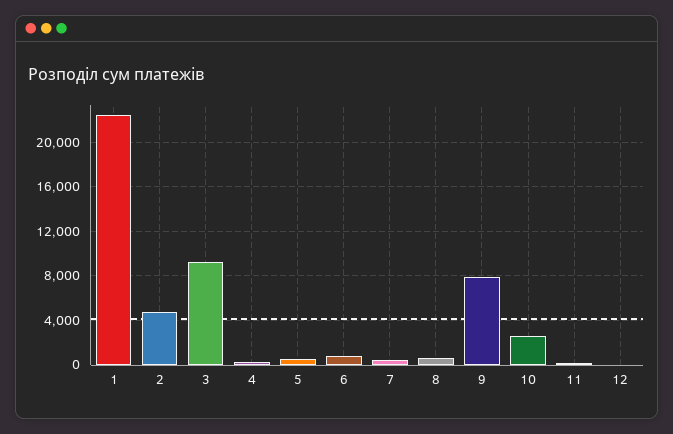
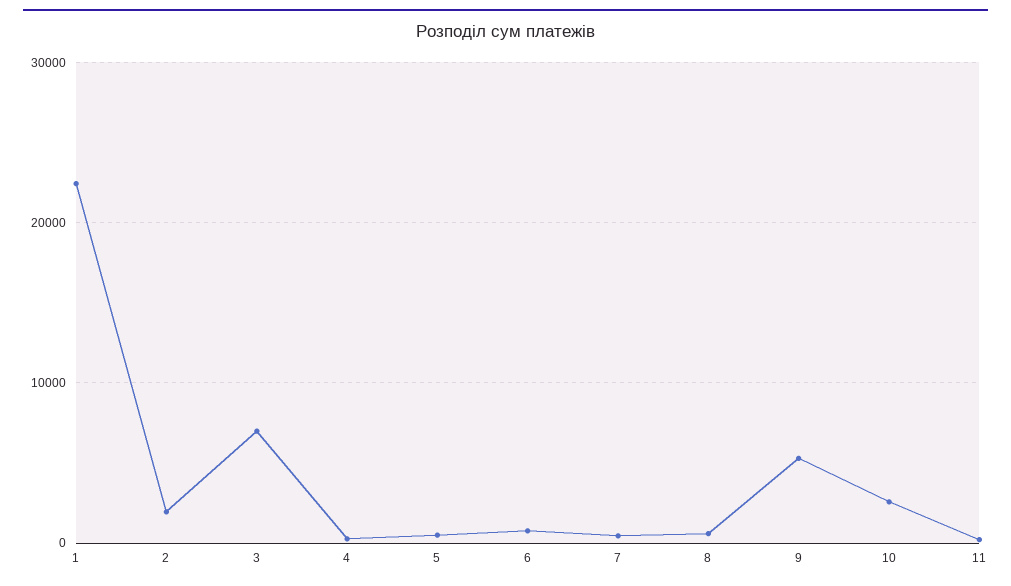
  {
    "1": 22000,
-   "2": 5000,
+   "2": 2000,
-   "3": 9000,
+   "3": 7000,
    "4": 0,
    "5": 1000,
    "6": 1000,
    "7": 0,
    "8": 1000,
-   "9": 8000,
+   "9": 5000,
    "10": 3000,
-   "11": 0,
+   "11": 0
-   "12": 0
  }

